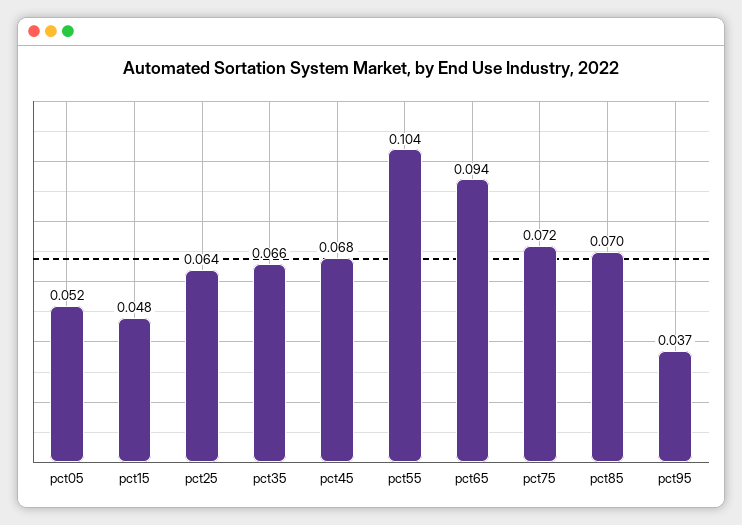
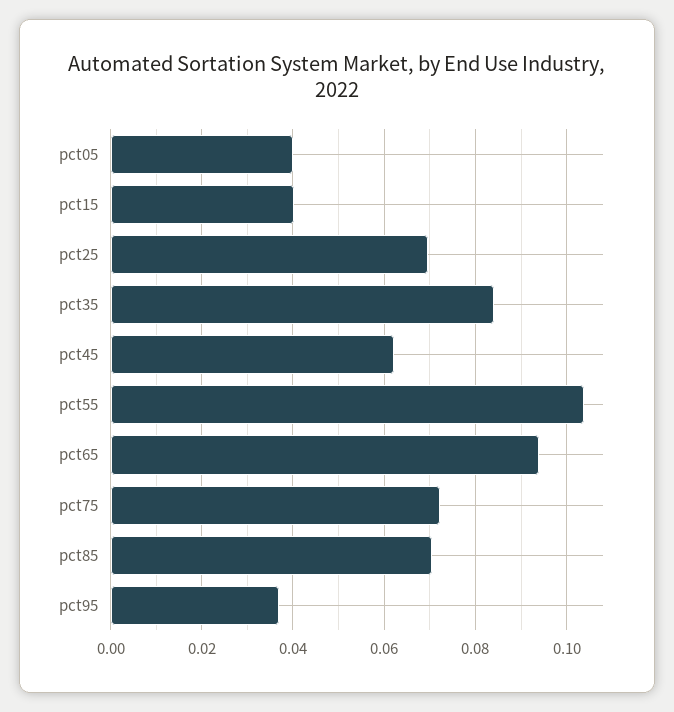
  {
-   "pct05": 0.052,
+   "pct05": 0.04,
-   "pct15": 0.048,
+   "pct15": 0.04,
-   "pct25": 0.064,
+   "pct25": 0.07,
-   "pct35": 0.066,
+   "pct35": 0.084,
-   "pct45": 0.068,
+   "pct45": 0.062,
    "pct55": 0.104,
    "pct65": 0.094,
    "pct75": 0.072,
    "pct85": 0.07,
    "pct95": 0.037
  }

